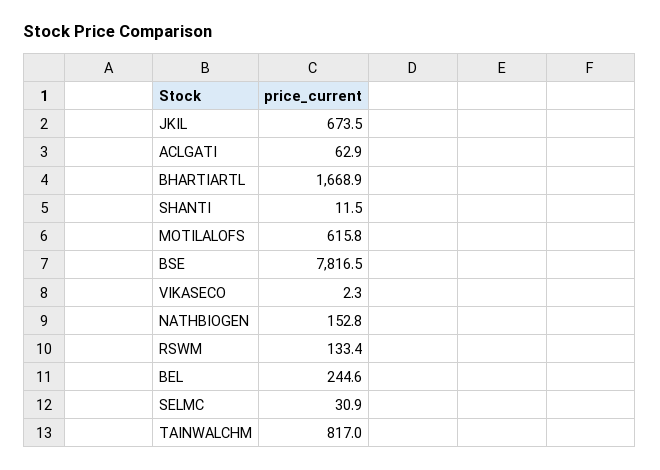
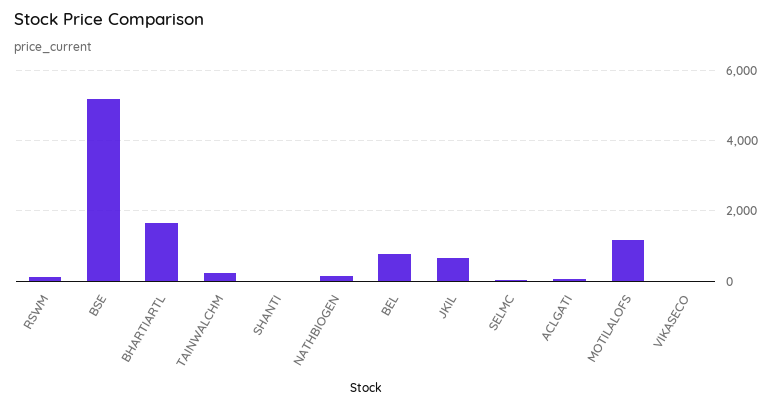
  {
    "JKIL": 673.5,
    "ACLGATI": 62.9,
    "BHARTIARTL": 1668.9,
    "SHANTI": 11.5,
-   "MOTILALOFS": 615.8,
+   "MOTILALOFS": 1200,
-   "BSE": 7816.5,
+   "BSE": 5200,
    "VIKASECO": 2.3,
    "NATHBIOGEN": 152.8,
    "RSWM": 133.4,
-   "BEL": 244.6,
+   "BEL": 800,
    "SELMC": 30.9,
-   "TAINWALCHM": 817
+   "TAINWALCHM": 200
  }

